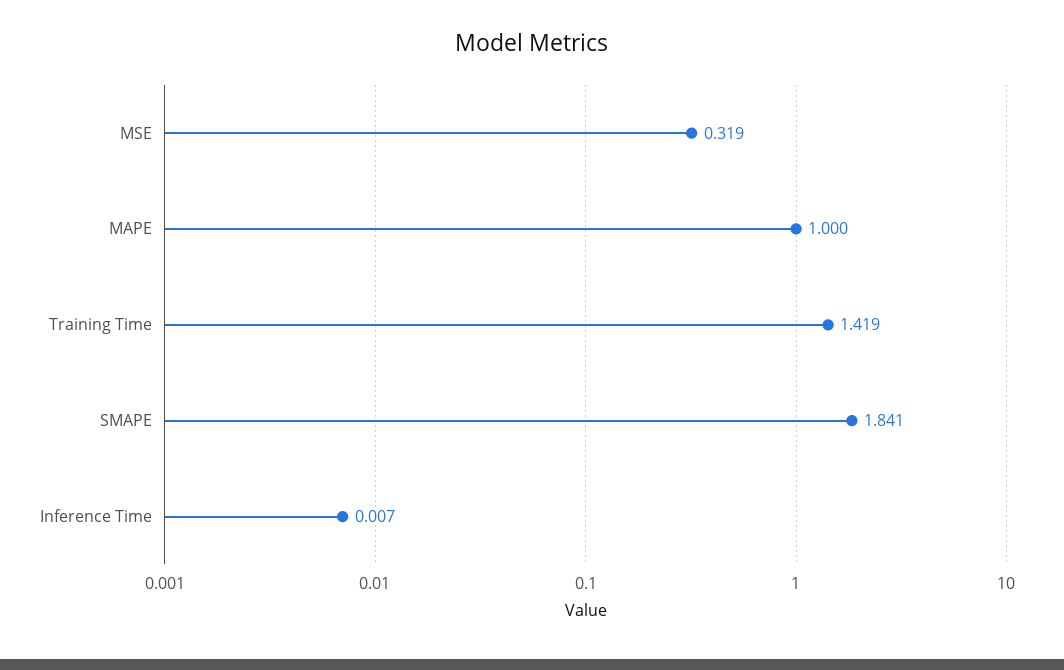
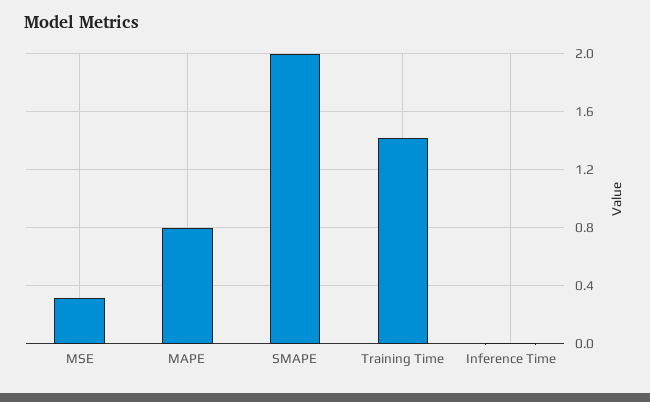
  {
    "MSE": 0.319,
-   "MAPE": 1,
+   "MAPE": 0.8,
    "Training Time": 1.419,
-   "SMAPE": 1.841,
+   "SMAPE": 2,
    "Inference Time": 0.007
  }

